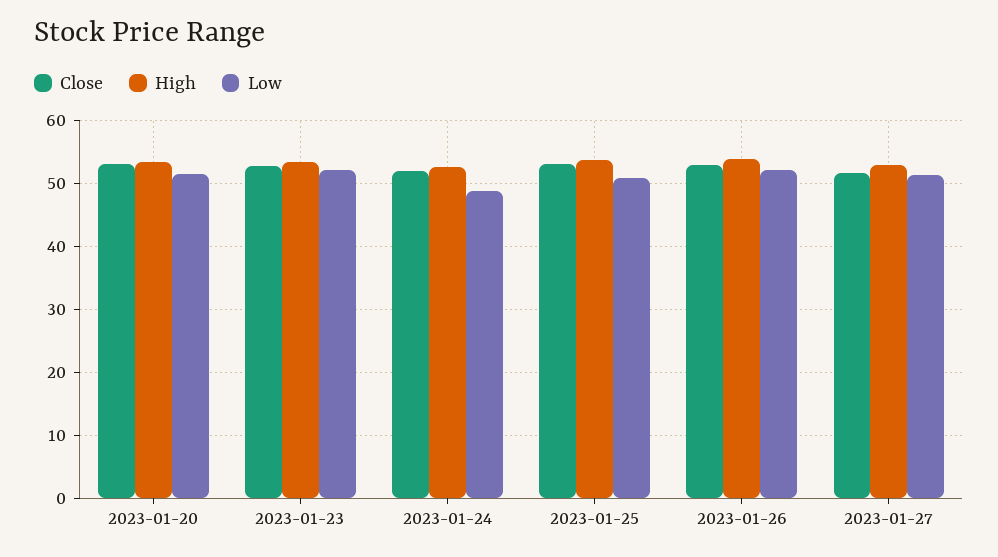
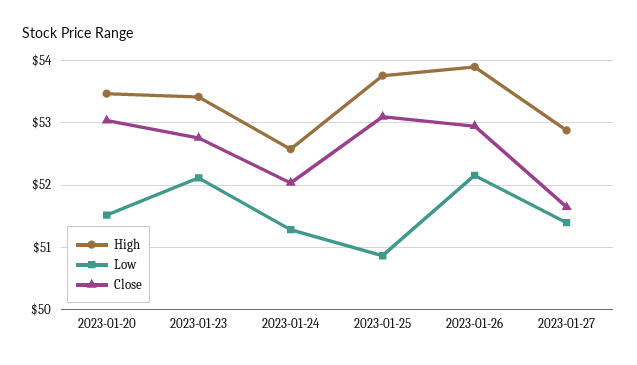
  {
    "Close": {
      "2023-01-20": 53,
      "2023-01-23": 52.8,
      "2023-01-24": 52,
      "2023-01-25": 53.1,
      "2023-01-26": 53,
      "2023-01-27": 51.7
    },
    "High": {
      "2023-01-20": 53.5,
      "2023-01-23": 53.4,
      "2023-01-24": 52.6,
      "2023-01-25": 53.8,
      "2023-01-26": 53.9,
      "2023-01-27": 52.9
    },
    "Low": {
      "2023-01-20": 51.5,
      "2023-01-23": 52.1,
-     "2023-01-24": 49,
+     "2023-01-24": 51.3,
      "2023-01-25": 50.9,
      "2023-01-26": 52.2,
      "2023-01-27": 51.4
    }
  }

